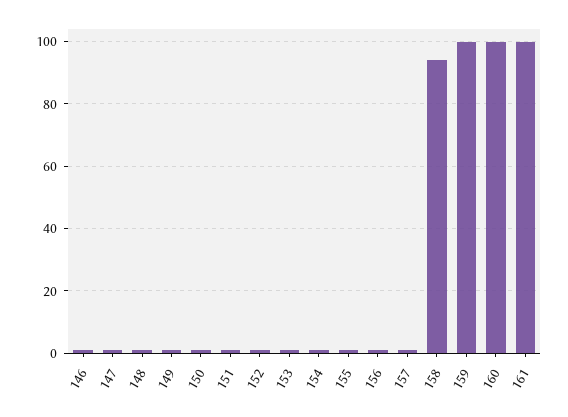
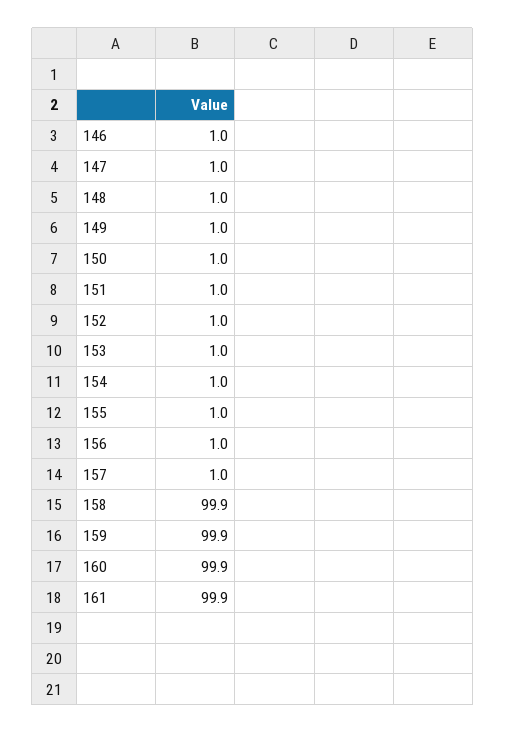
  {
    "146": 1,
    "147": 1,
    "148": 1,
    "149": 1,
    "150": 1,
    "151": 1,
    "152": 1,
    "153": 1,
    "154": 1,
    "155": 1,
    "156": 1,
    "157": 1,
-   "158": 94,
+   "158": 99.9,
    "159": 99.9,
    "160": 99.9,
    "161": 99.9
  }

